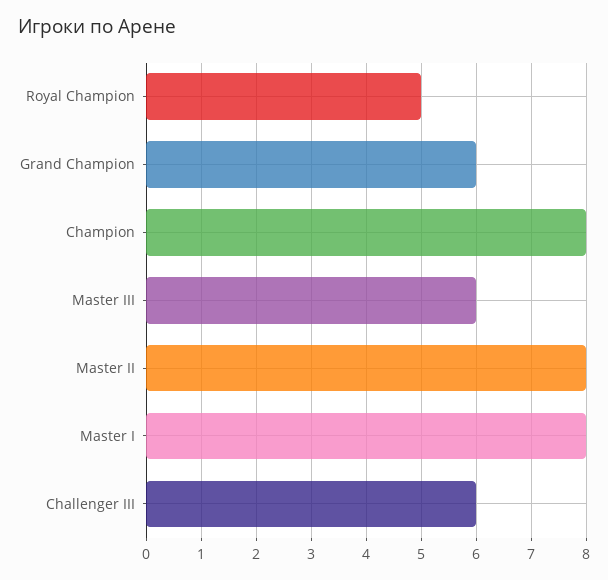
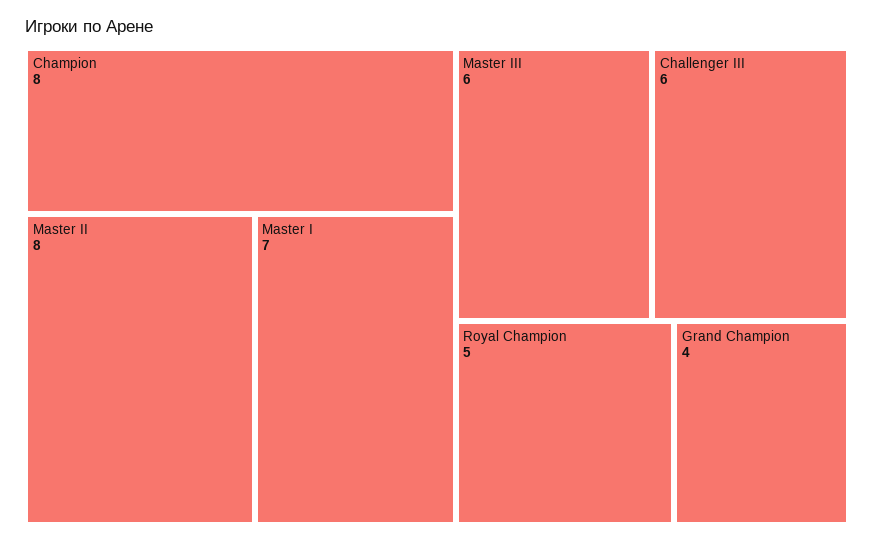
  {
    "Royal Champion": 5,
-   "Grand Champion": 6,
+   "Grand Champion": 4,
    "Champion": 8,
    "Master III": 6,
    "Master II": 8,
-   "Master I": 8,
+   "Master I": 7,
    "Challenger III": 6
  }

